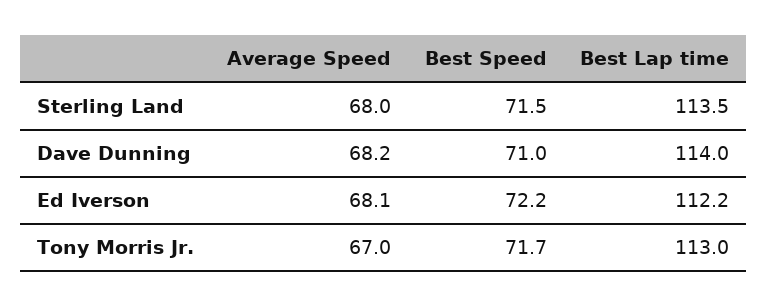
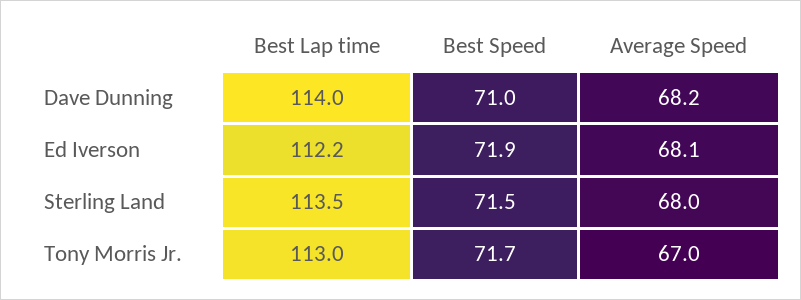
  {
    "Average Speed": {
      "Sterling Land": 68,
      "Dave Dunning": 68.2,
      "Ed Iverson": 68.1,
      "Tony Morris Jr.": 67
    },
    "Best Speed": {
      "Sterling Land": 71.5,
      "Dave Dunning": 71,
-     "Ed Iverson": 72.2,
+     "Ed Iverson": 71.9,
      "Tony Morris Jr.": 71.7
    },
    "Best Lap time": {
      "Sterling Land": 113.5,
      "Dave Dunning": 114,
      "Ed Iverson": 112.2,
      "Tony Morris Jr.": 113
    }
  }

